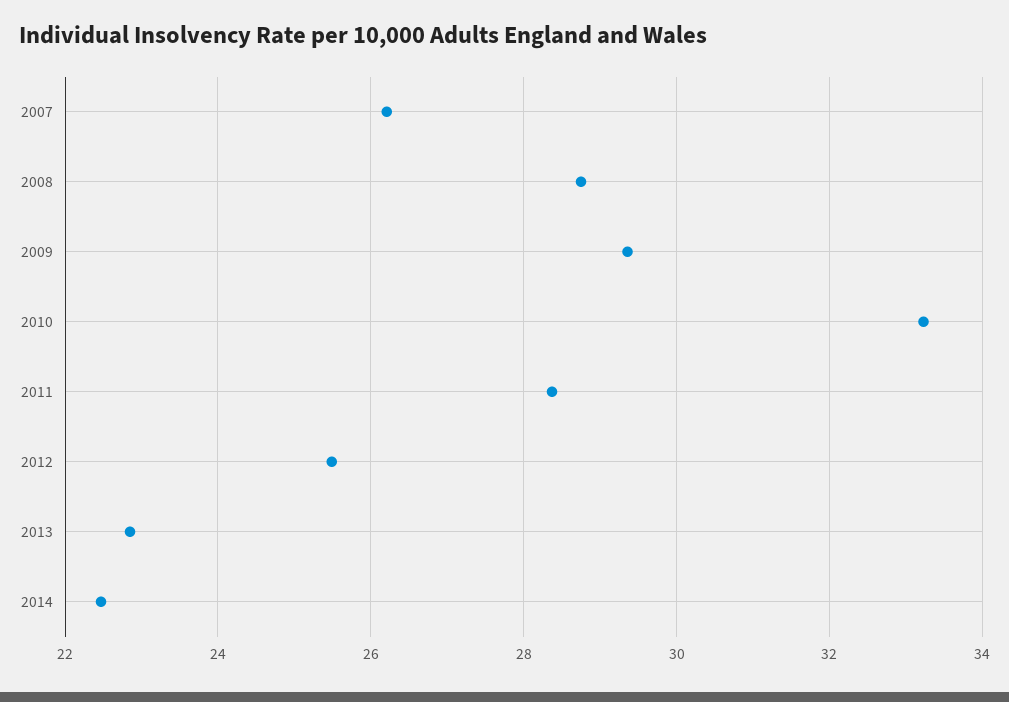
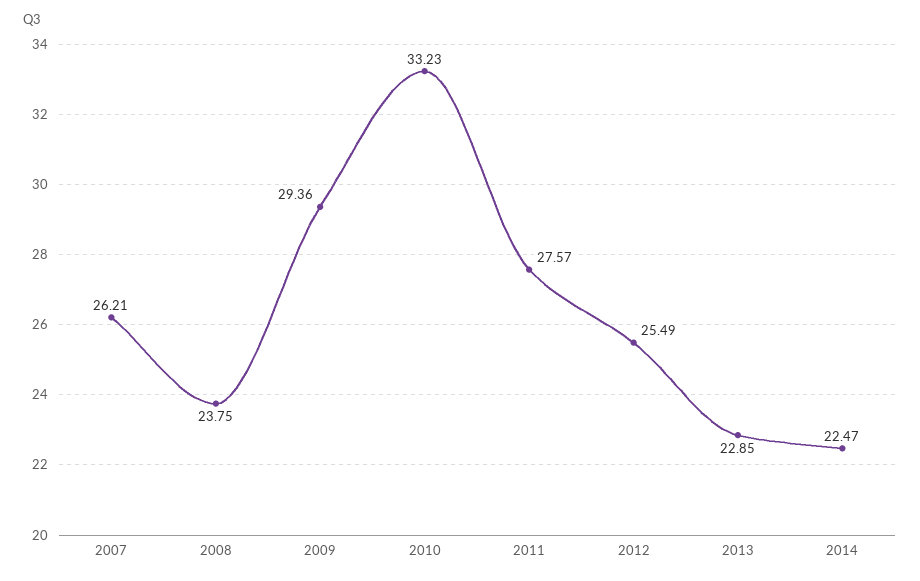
  {
    "2007": 26.21,
-   "2008": 28.8,
+   "2008": 23.75,
    "2009": 29.36,
    "2010": 33.23,
-   "2011": 28.4,
+   "2011": 27.57,
    "2012": 25.49,
    "2013": 22.85,
    "2014": 22.47
  }

